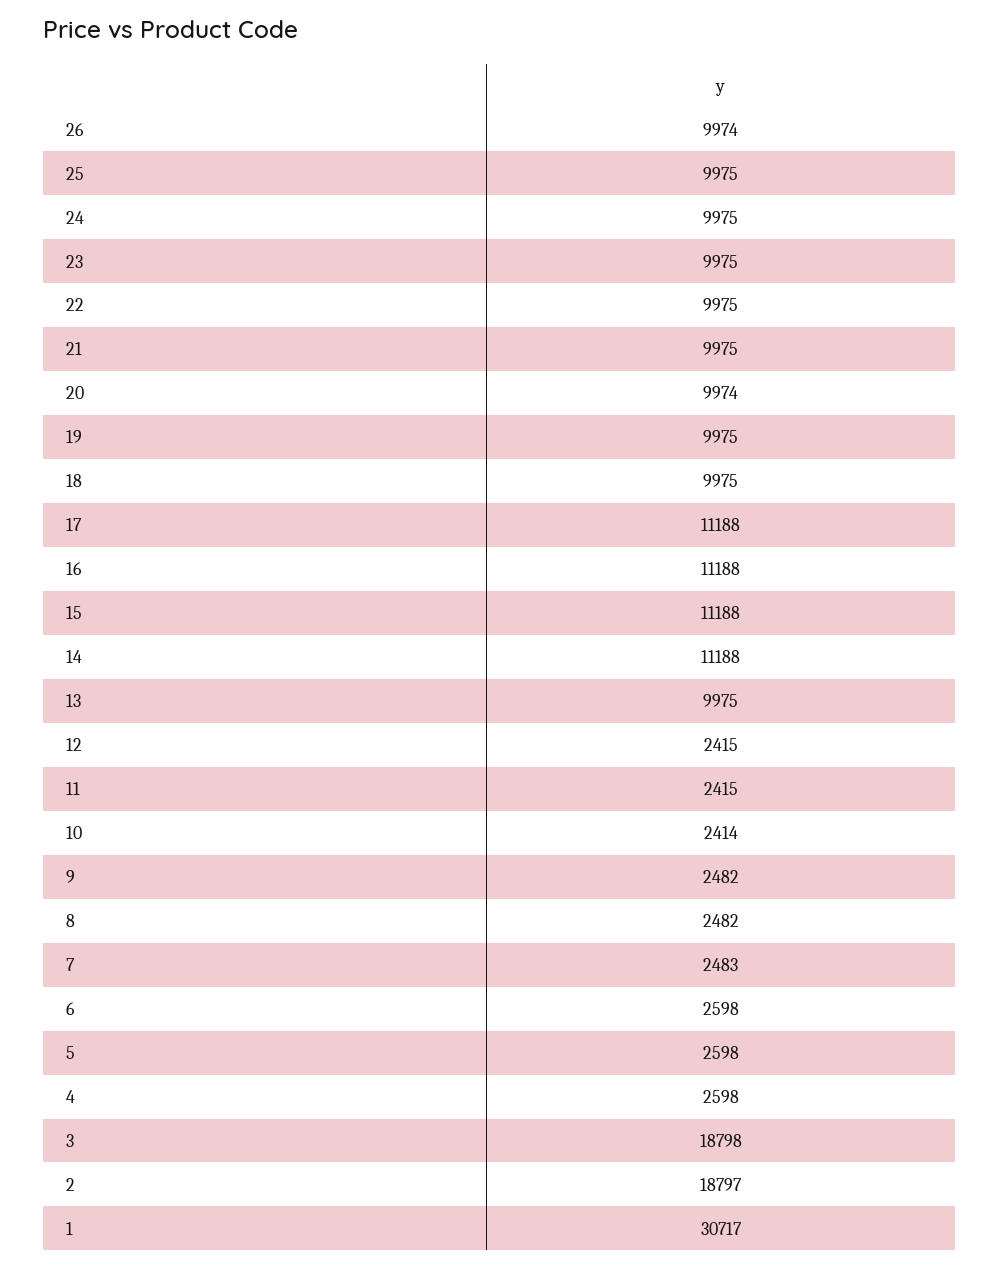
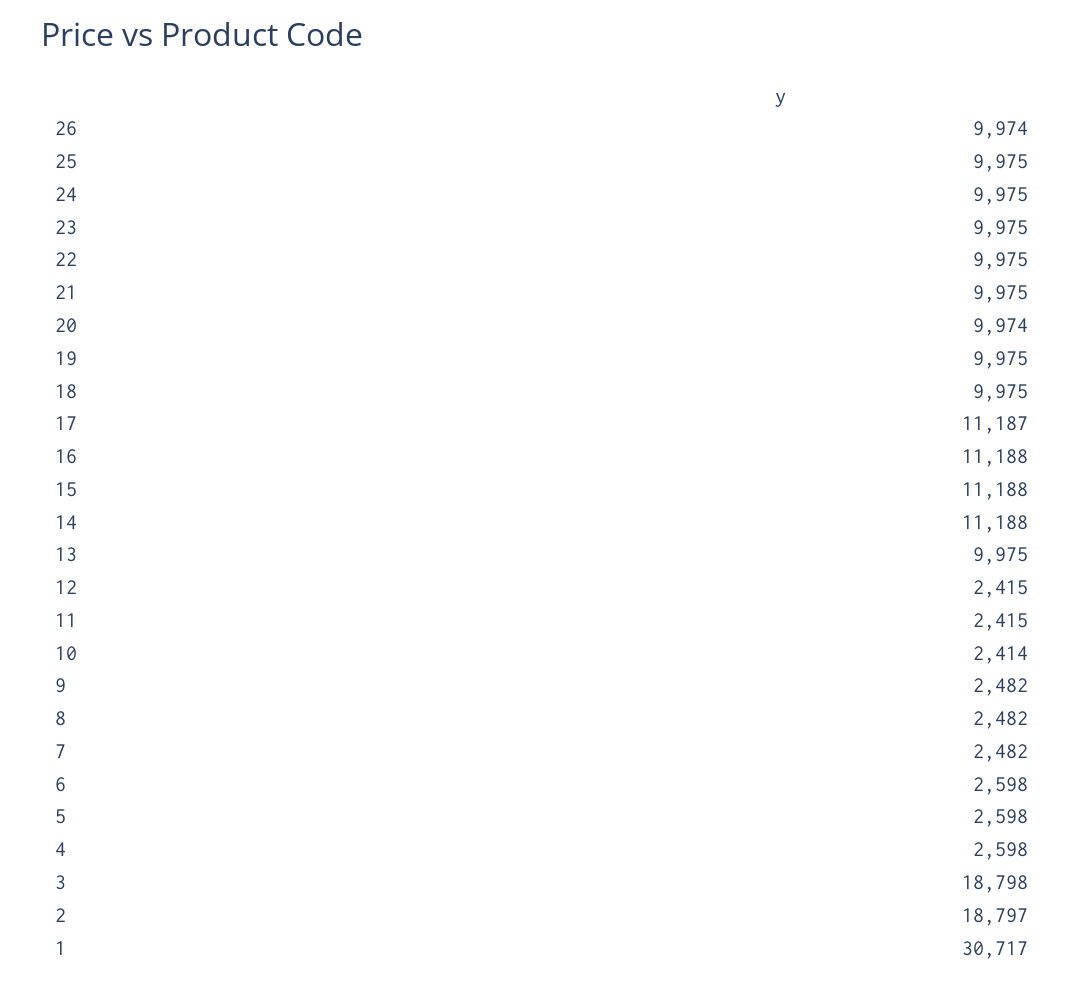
  {
    "26": 9974,
    "25": 9975,
    "24": 9975,
    "23": 9975,
    "22": 9975,
    "21": 9975,
    "20": 9974,
    "19": 9975,
    "18": 9975,
-   "17": 11188,
+   "17": 11187,
    "16": 11188,
    "15": 11188,
    "14": 11188,
    "13": 9975,
    "12": 2415,
    "11": 2415,
    "10": 2414,
    "9": 2482,
    "8": 2482,
-   "7": 2483,
+   "7": 2482,
    "6": 2598,
    "5": 2598,
    "4": 2598,
    "3": 18798,
    "2": 18797,
    "1": 30717
  }

